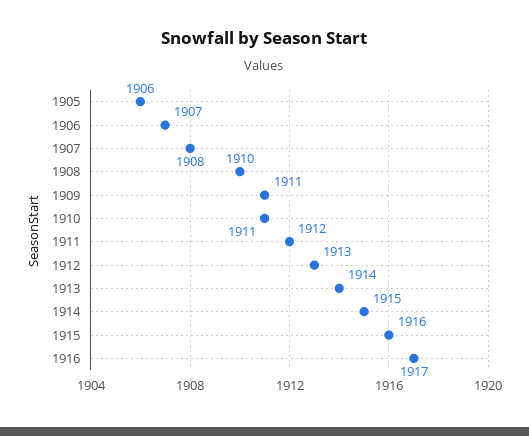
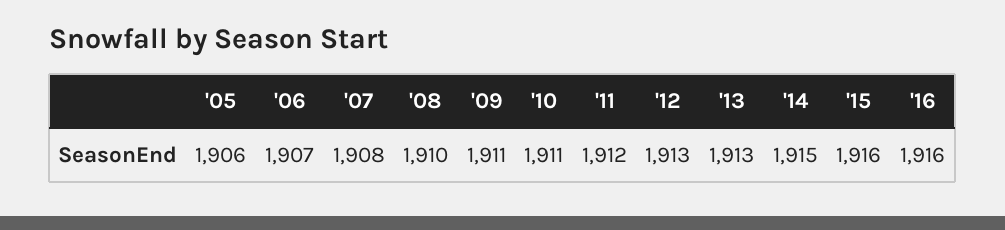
  {
    "1905": 1906,
    "1906": 1907,
    "1907": 1908,
    "1908": 1910,
    "1909": 1911,
    "1910": 1911,
    "1911": 1912,
    "1912": 1913,
-   "1913": 1914,
+   "1913": 1913,
    "1914": 1915,
    "1915": 1916,
-   "1916": 1917
+   "1916": 1916
  }

